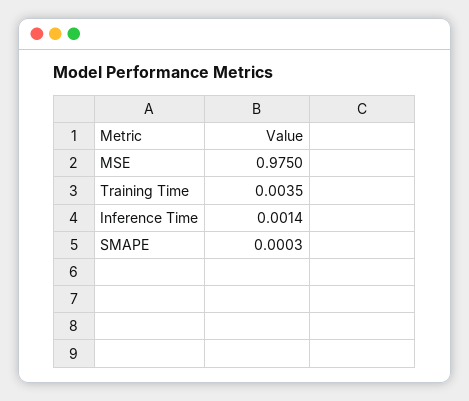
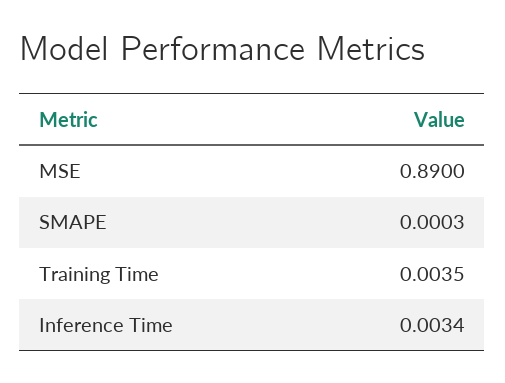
  {
-   "MSE": 0.975,
+   "MSE": 0.89,
    "Training Time": 0.0035,
-   "Inference Time": 0.0014,
+   "Inference Time": 0.0034,
    "SMAPE": 0.0003
  }

